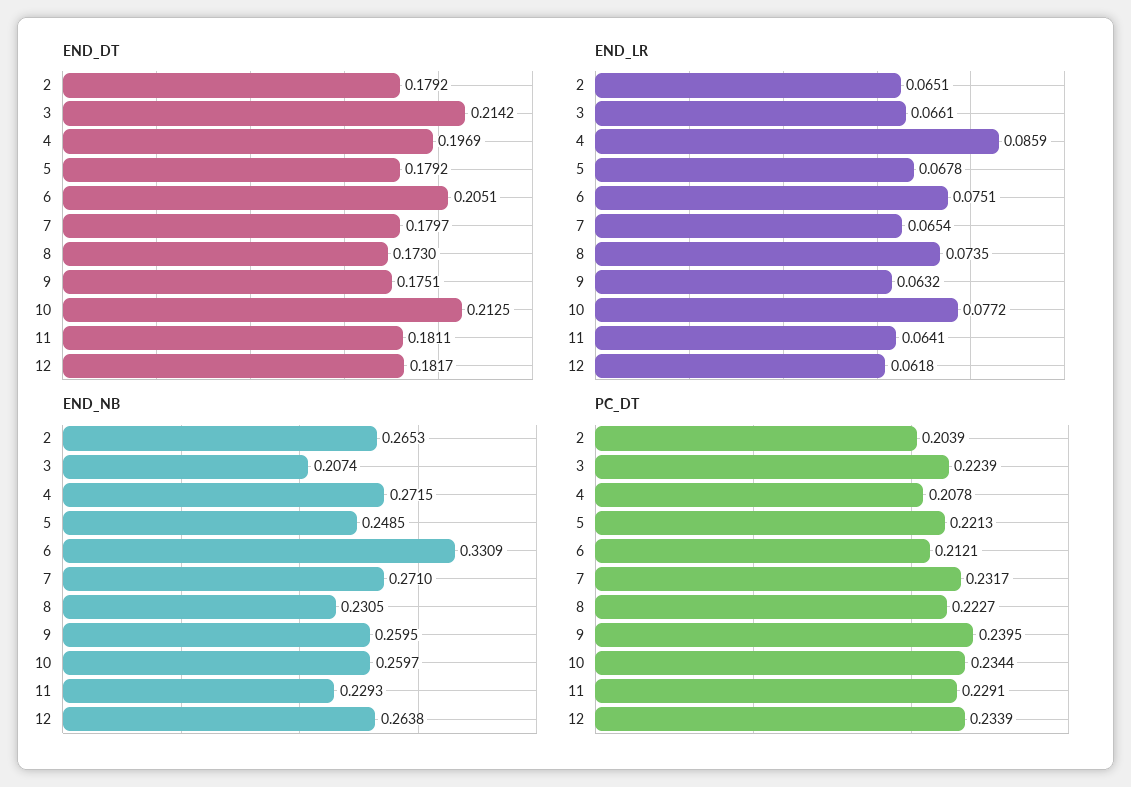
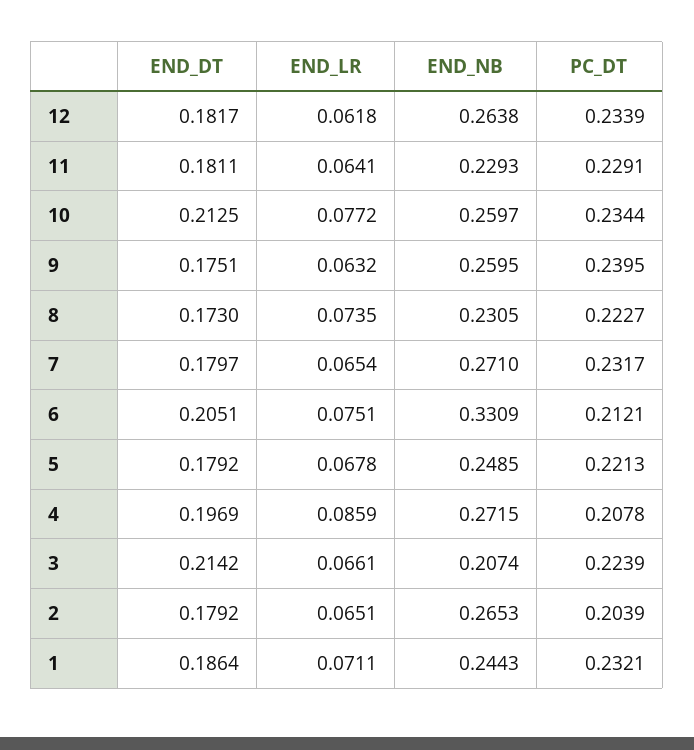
  {
    "END_DT": {
      "2": 0.1792,
      "3": 0.2142,
      "4": 0.1969,
      "5": 0.1792,
      "6": 0.2051,
      "7": 0.1797,
      "8": 0.173,
      "9": 0.1751,
      "10": 0.2125,
      "11": 0.1811,
-     "12": 0.1817
+     "12": 0.1817,
+     "1": 0.1864
    },
    "END_LR": {
      "2": 0.0651,
      "3": 0.0661,
      "4": 0.0859,
      "5": 0.0678,
      "6": 0.0751,
      "7": 0.0654,
      "8": 0.0735,
      "9": 0.0632,
      "10": 0.0772,
      "11": 0.0641,
-     "12": 0.0618
+     "12": 0.0618,
+     "1": 0.0711
    },
    "END_NB": {
      "2": 0.2653,
      "3": 0.2074,
      "4": 0.2715,
      "5": 0.2485,
      "6": 0.3309,
      "7": 0.271,
      "8": 0.2305,
      "9": 0.2595,
      "10": 0.2597,
      "11": 0.2293,
-     "12": 0.2638
+     "12": 0.2638,
+     "1": 0.2443
    },
    "PC_DT": {
      "2": 0.2039,
      "3": 0.2239,
      "4": 0.2078,
      "5": 0.2213,
      "6": 0.2121,
      "7": 0.2317,
      "8": 0.2227,
      "9": 0.2395,
      "10": 0.2344,
      "11": 0.2291,
-     "12": 0.2339
+     "12": 0.2339,
+     "1": 0.2321
    }
  }

